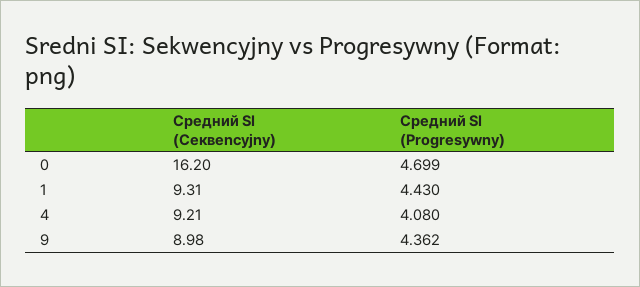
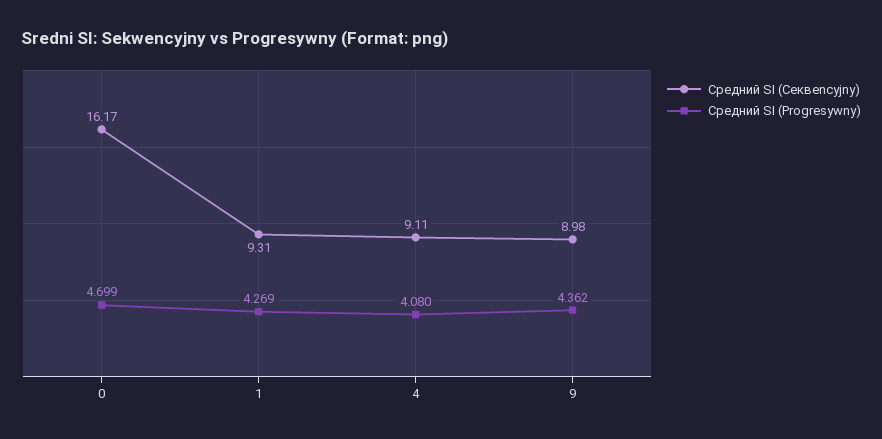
  {
    "Средний SI (Секвencyjny)": {
-     "0": 16.2,
+     "0": 16.17,
      "1": 9.31,
-     "4": 9.21,
+     "4": 9.11,
      "9": 8.98
    },
    "Средний SI (Progresywny)": {
      "0": 4.699,
-     "1": 4.43,
+     "1": 4.269,
      "4": 4.08,
      "9": 4.362
    }
  }

